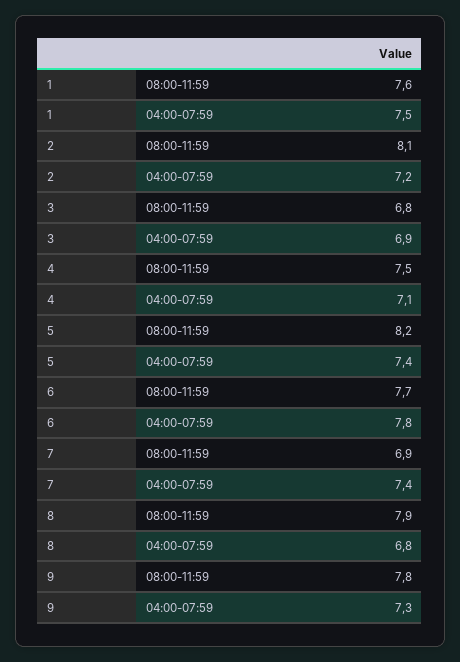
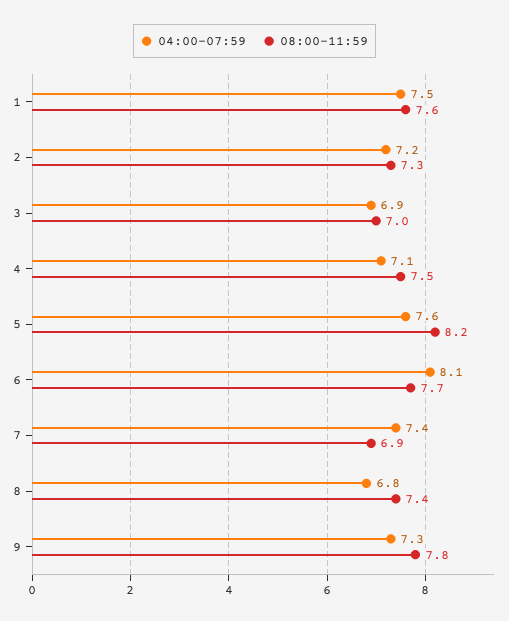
  {
    "08:00-11:59": {
      "1": 7.6,
-     "2": 8.1,
+     "2": 7.3,
-     "3": 6.8,
+     "3": 7,
      "4": 7.5,
      "5": 8.2,
      "6": 7.7,
      "7": 6.9,
-     "8": 7.9,
+     "8": 7.4,
      "9": 7.8
    },
    "04:00-07:59": {
      "1": 7.5,
      "2": 7.2,
      "3": 6.9,
      "4": 7.1,
-     "5": 7.4,
+     "5": 7.6,
-     "6": 7.8,
+     "6": 8.1,
      "7": 7.4,
      "8": 6.8,
      "9": 7.3
    }
  }

